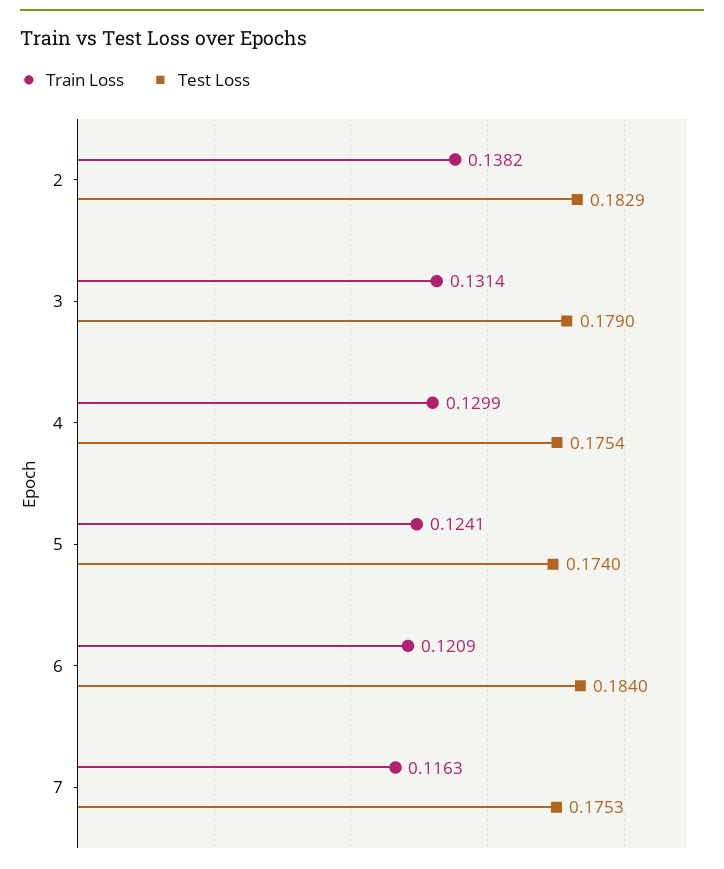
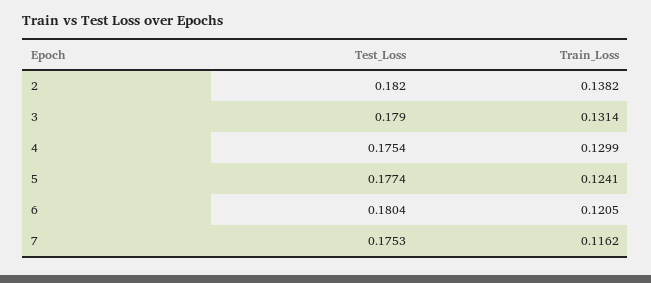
  {
    "Train Loss": {
      "2": 0.1382,
      "3": 0.1314,
      "4": 0.1299,
      "5": 0.1241,
-     "6": 0.1209,
+     "6": 0.1205,
-     "7": 0.1163
+     "7": 0.1162
    },
    "Test Loss": {
-     "2": 0.1829,
+     "2": 0.182,
      "3": 0.179,
      "4": 0.1754,
-     "5": 0.174,
+     "5": 0.1774,
-     "6": 0.184,
+     "6": 0.1804,
      "7": 0.1753
    }
  }

